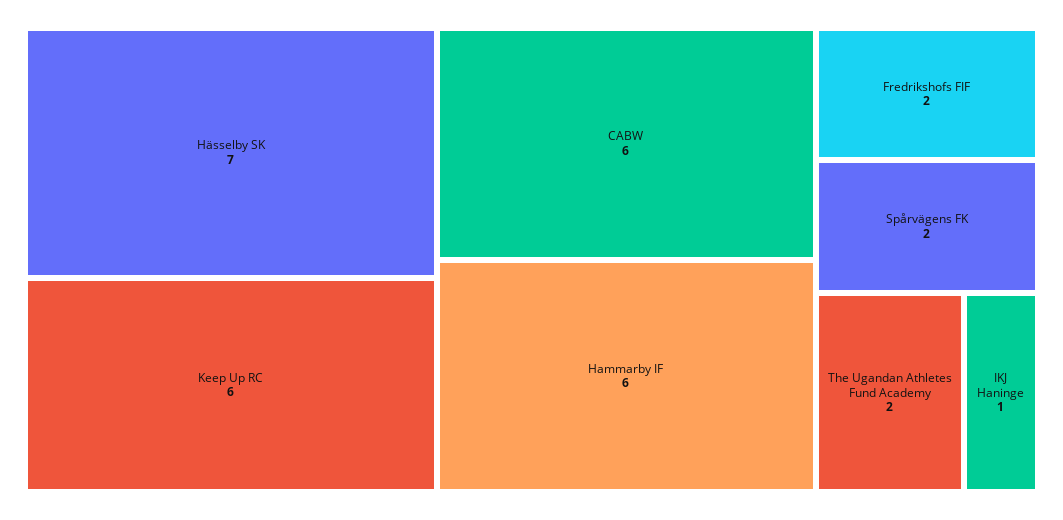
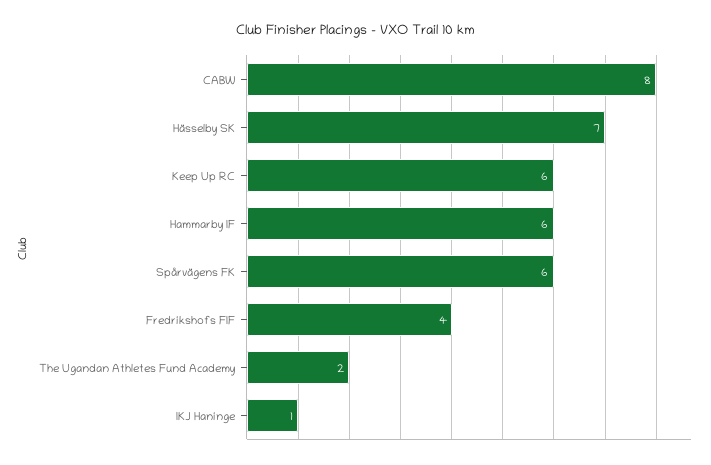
  {
    "Hässelby SK": 7,
    "Keep Up RC": 6,
-   "CABW": 6,
+   "CABW": 8,
    "Hammarby IF": 6,
-   "Fredrikshofs FIF": 2,
+   "Fredrikshofs FIF": 4,
-   "Spårvägens FK": 2,
+   "Spårvägens FK": 6,
    "The Ugandan Athletes Fund Academy": 2,
    "IKJ Haninge": 1
  }

